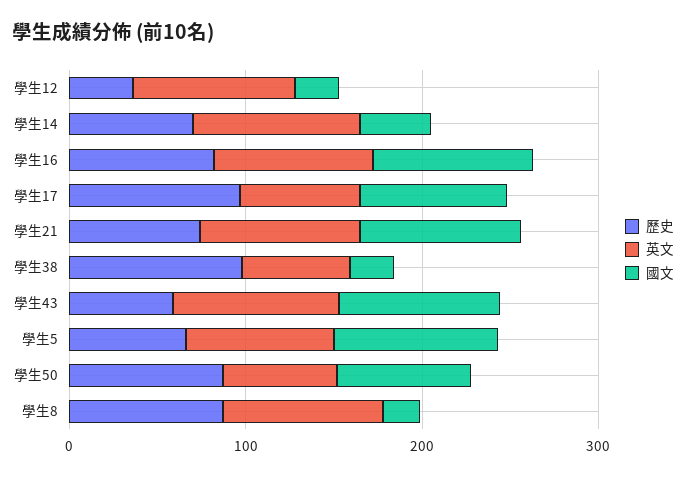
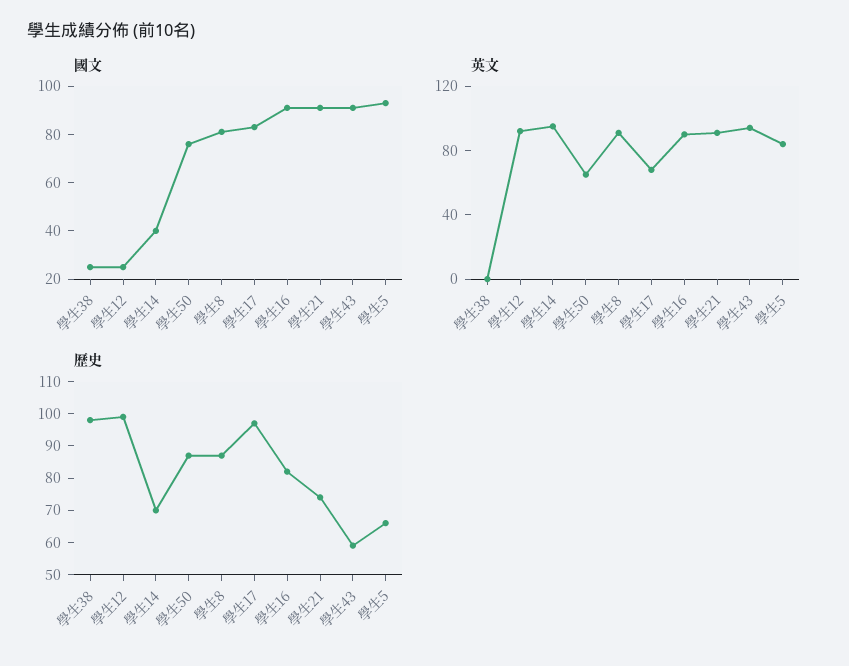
  {
    "歷史": {
-     "學生12": 40,
+     "學生12": 100,
      "學生14": 70,
      "學生16": 80,
      "學生17": 95,
      "學生21": 75,
      "學生38": 100,
      "學生43": 60,
      "學生5": 65,
      "學生50": 85,
      "學生8": 85
    },
    "英文": {
      "學生12": 90,
      "學生14": 100,
      "學生16": 90,
      "學生17": 70,
      "學生21": 90,
-     "學生38": 60,
+     "學生38": 0,
      "學生43": 90,
      "學生5": 80,
      "學生50": 70,
      "學生8": 90
    },
    "國文": {
      "學生12": 25,
      "學生14": 40,
      "學生16": 90,
      "學生17": 85,
      "學生21": 90,
      "學生38": 25,
      "學生43": 90,
      "學生5": 95,
      "學生50": 75,
-     "學生8": 20
+     "學生8": 80
    }
  }

